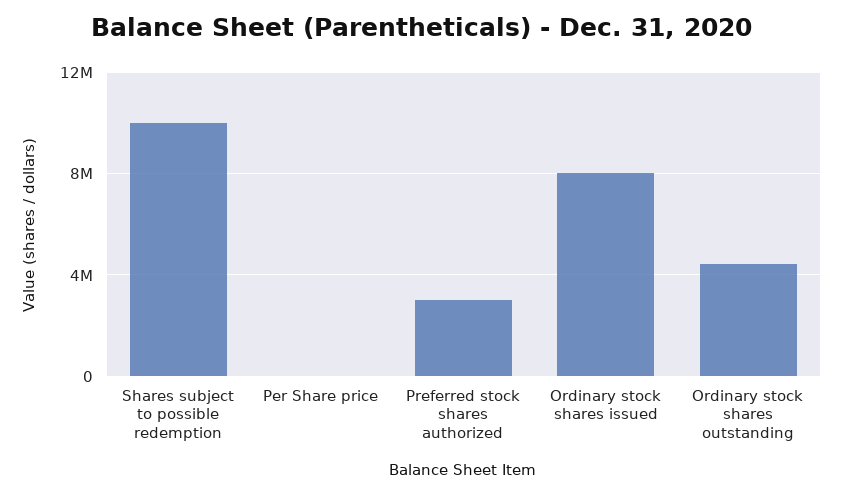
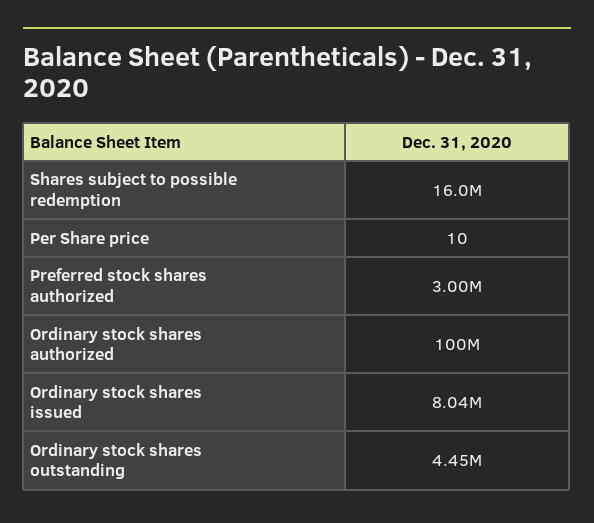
  {
-   "Shares subject to possible redemption": 10000000,
+   "Shares subject to possible redemption": 16000000,
    "Per Share price": 10,
    "Preferred stock shares authorized": 3000000,
    "Ordinary stock shares issued": 8040000,
-   "Ordinary stock shares outstanding": 4450000
+   "Ordinary stock shares outstanding": 4450000,
+   "Ordinary stock shares authorized": 100000000
  }

